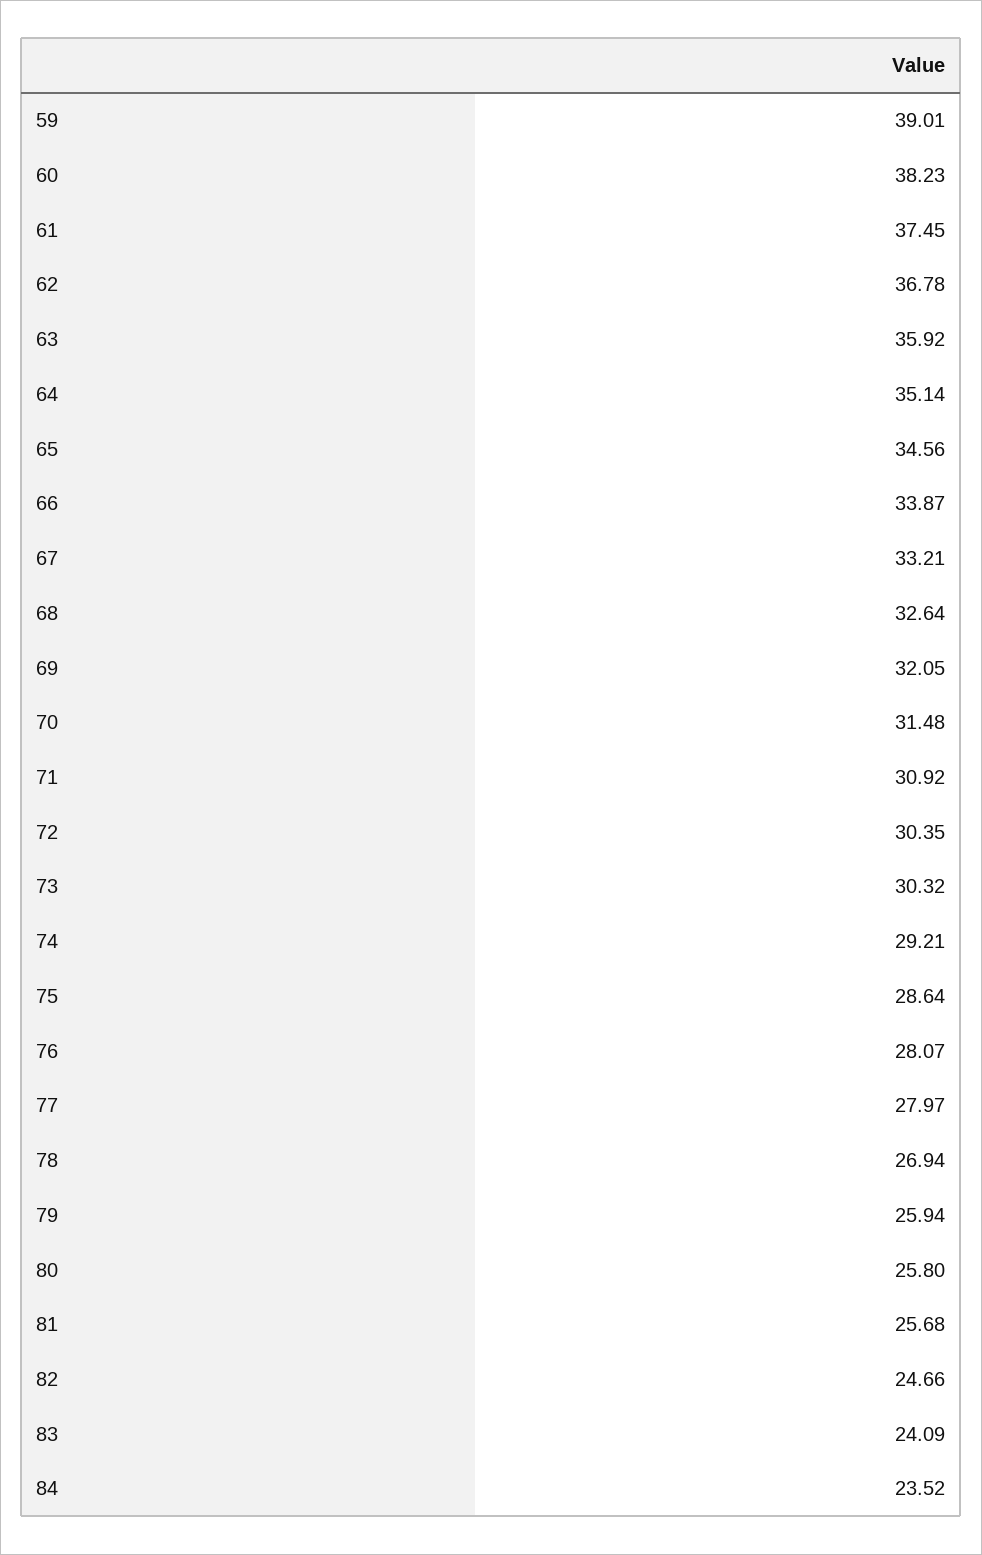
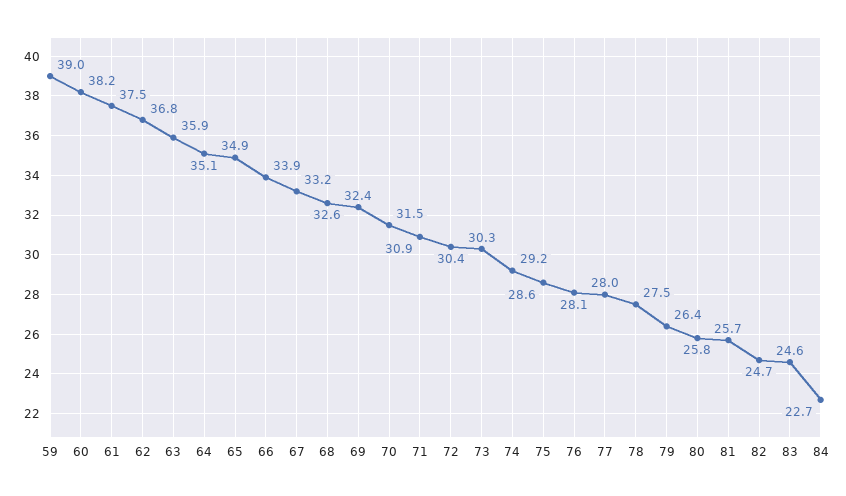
  {
    "59": 39.01,
    "60": 38.23,
    "61": 37.45,
    "62": 36.78,
    "63": 35.92,
    "64": 35.14,
-   "65": 34.56,
+   "65": 34.9,
    "66": 33.87,
    "67": 33.21,
    "68": 32.64,
-   "69": 32.05,
+   "69": 32.4,
    "70": 31.48,
    "71": 30.92,
    "72": 30.35,
    "73": 30.32,
    "74": 29.21,
    "75": 28.64,
    "76": 28.07,
    "77": 27.97,
-   "78": 26.94,
+   "78": 27.5,
-   "79": 25.94,
+   "79": 26.4,
    "80": 25.8,
    "81": 25.68,
    "82": 24.66,
-   "83": 24.09,
+   "83": 24.6,
-   "84": 23.52
+   "84": 22.7
  }

